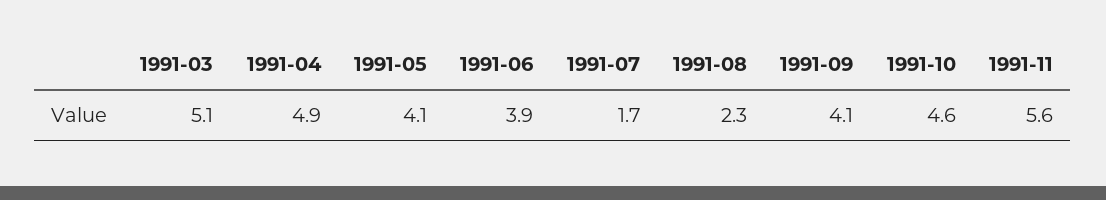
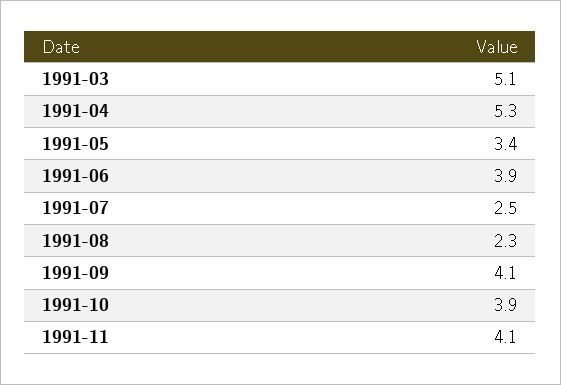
  {
    "1991-03": 5.1,
-   "1991-04": 4.9,
+   "1991-04": 5.3,
-   "1991-05": 4.1,
+   "1991-05": 3.4,
    "1991-06": 3.9,
-   "1991-07": 1.7,
+   "1991-07": 2.5,
    "1991-08": 2.3,
    "1991-09": 4.1,
-   "1991-10": 4.6,
+   "1991-10": 3.9,
-   "1991-11": 5.6
+   "1991-11": 4.1
  }

